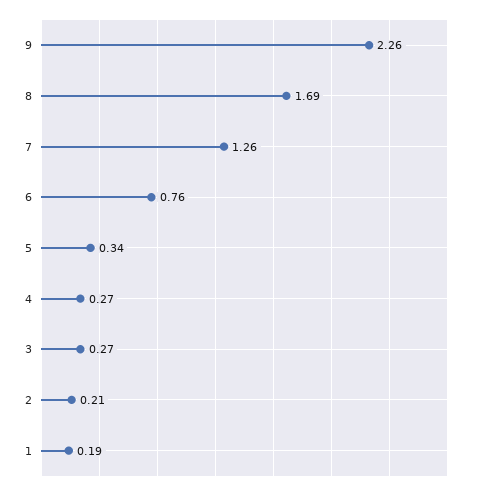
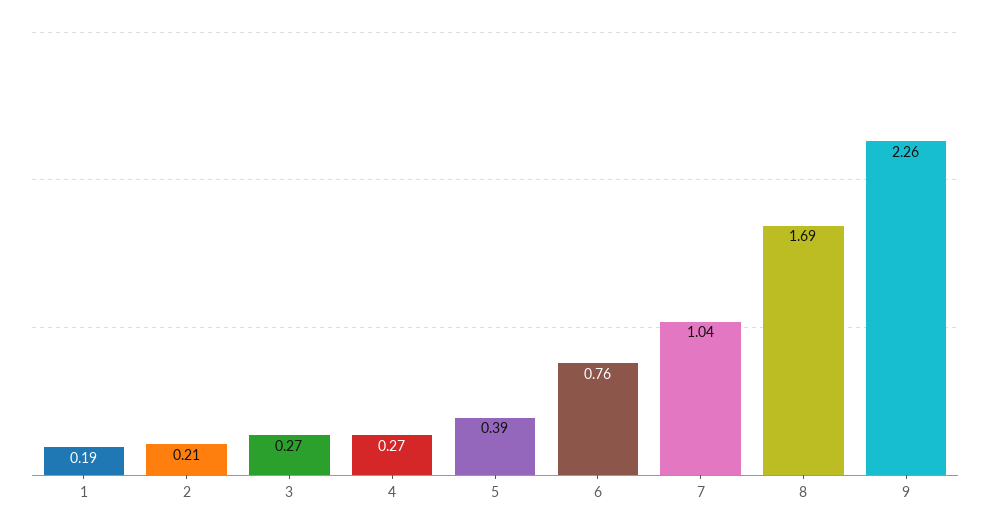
  {
    "9": 2.26,
    "8": 1.69,
-   "7": 1.26,
+   "7": 1.04,
    "6": 0.76,
-   "5": 0.34,
+   "5": 0.39,
    "4": 0.27,
    "3": 0.27,
    "2": 0.21,
    "1": 0.19
  }

